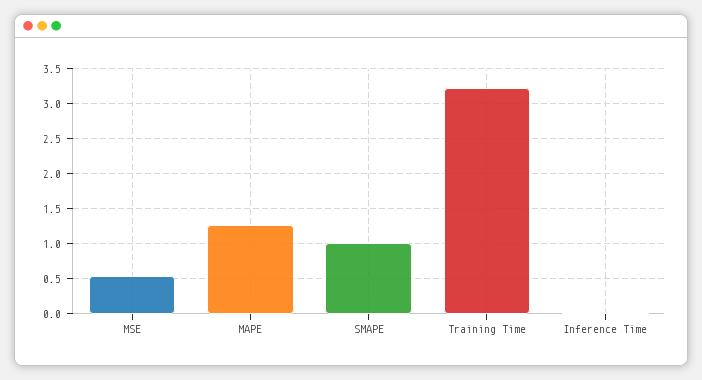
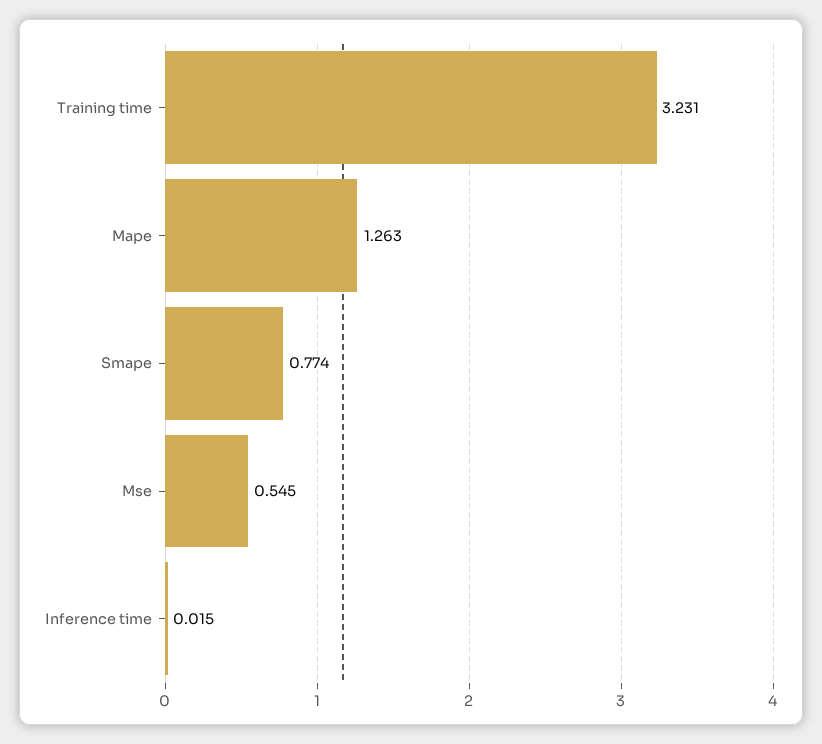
  {
    "MSE": 0.545,
    "MAPE": 1.263,
-   "SMAPE": 1,
+   "SMAPE": 0.774,
    "Training Time": 3.231,
    "Inference Time": 0.015
  }

